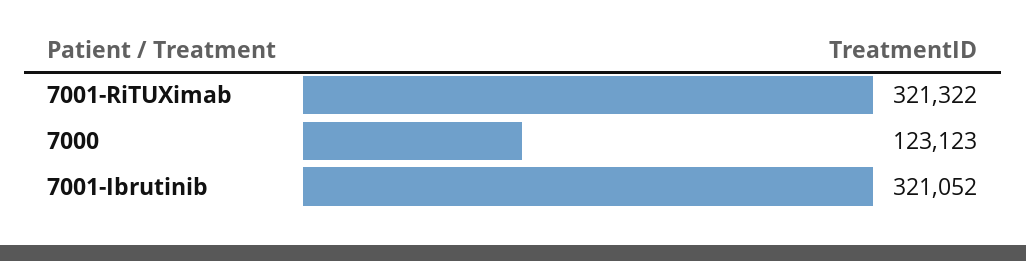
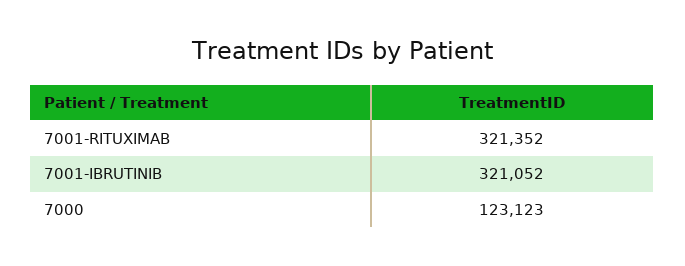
  {
-   "7001-RiTUXimab": 321322,
+   "7001-RiTUXimab": 321352,
    "7000": 123123,
    "7001-Ibrutinib": 321052
  }

